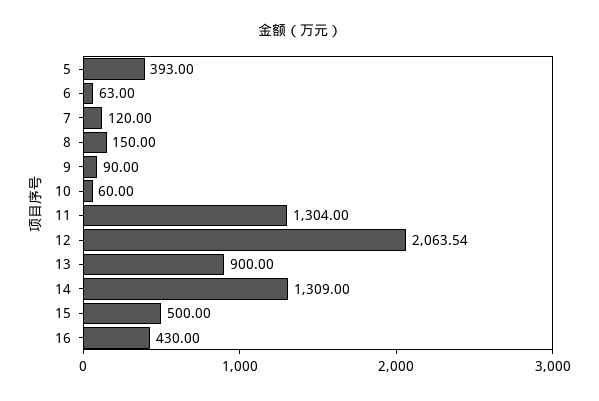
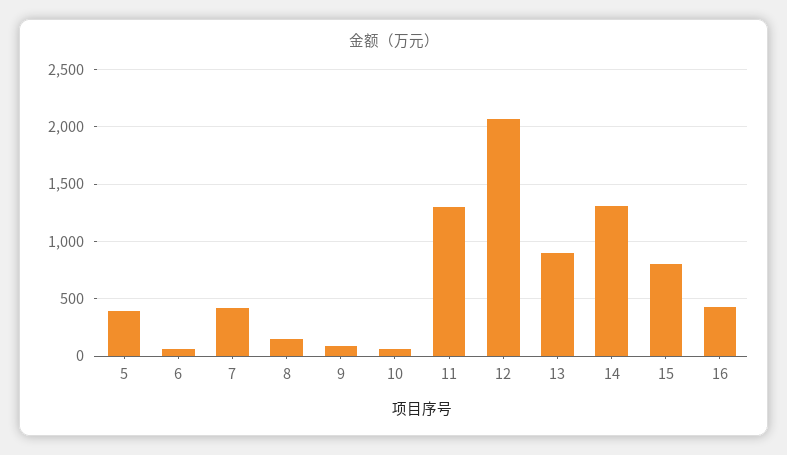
  {
    "5": 393,
    "6": 63,
-   "7": 120,
+   "7": 400,
    "8": 150,
    "9": 90,
    "10": 60,
    "11": 1304,
    "12": 2063.54,
    "13": 900,
    "14": 1309,
-   "15": 500,
+   "15": 800,
    "16": 430
  }

